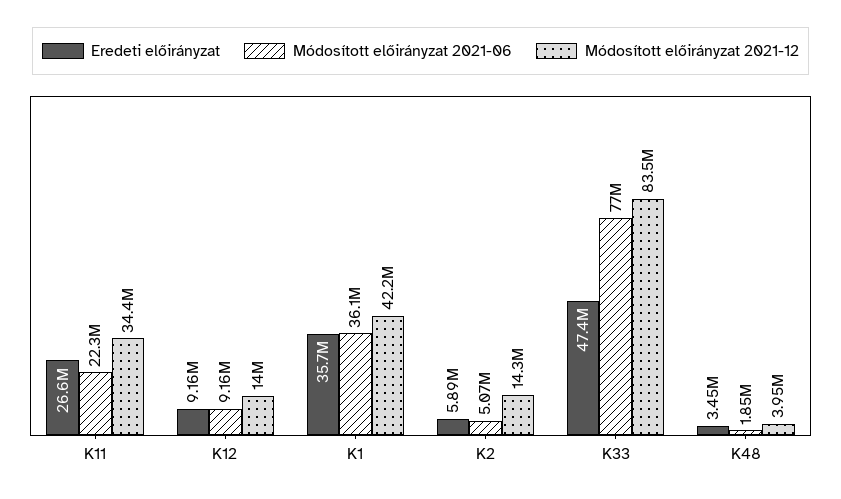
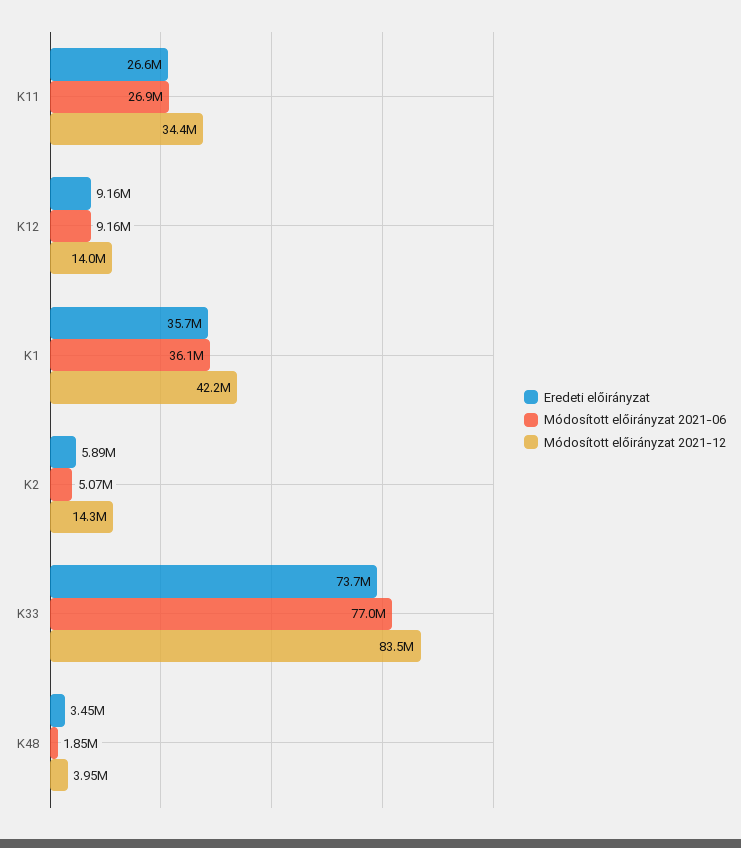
  {
    "Eredeti előirányzat": {
      "K11": 26600000,
      "K12": 9160000,
      "K1": 35700000,
      "K2": 5890000,
-     "K33": 47400000,
+     "K33": 73700000,
      "K48": 3450000
    },
    "Módosított előirányzat 2021-06": {
-     "K11": 22300000,
+     "K11": 26900000,
      "K12": 9160000,
      "K1": 36100000,
      "K2": 5070000,
      "K33": 77000000,
      "K48": 1850000
    },
    "Módosított előirányzat 2021-12": {
      "K11": 34400000,
      "K12": 14000000,
      "K1": 42200000,
      "K2": 14300000,
      "K33": 83500000,
      "K48": 3950000
    }
  }

